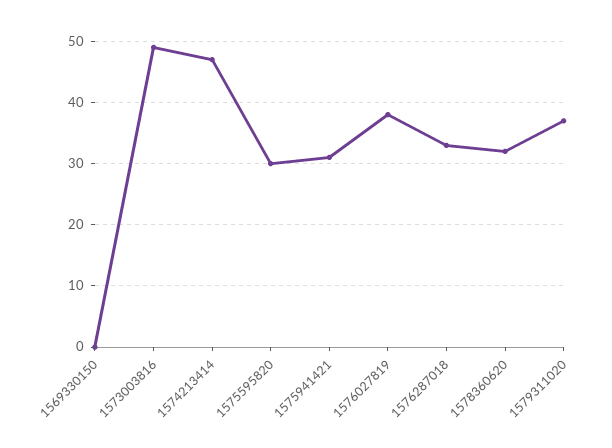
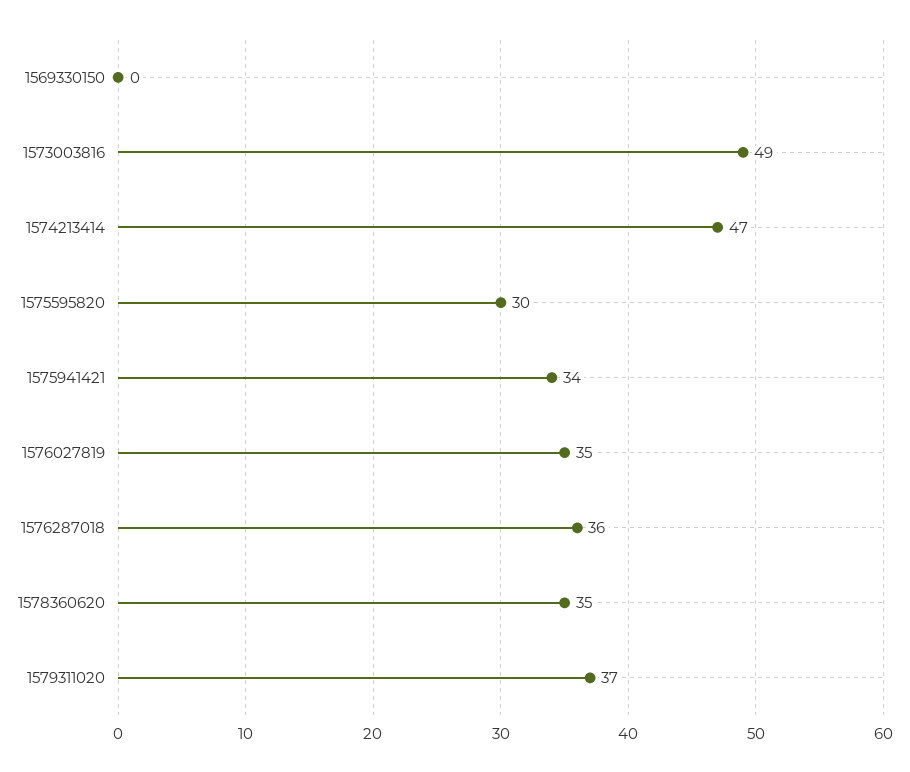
  {
    "1569330150": 0,
    "1573003816": 49,
    "1574213414": 47,
    "1575595820": 30,
-   "1575941421": 31,
+   "1575941421": 34,
-   "1576027819": 38,
+   "1576027819": 35,
-   "1576287018": 33,
+   "1576287018": 36,
-   "1578360620": 32,
+   "1578360620": 35,
    "1579311020": 37
  }

